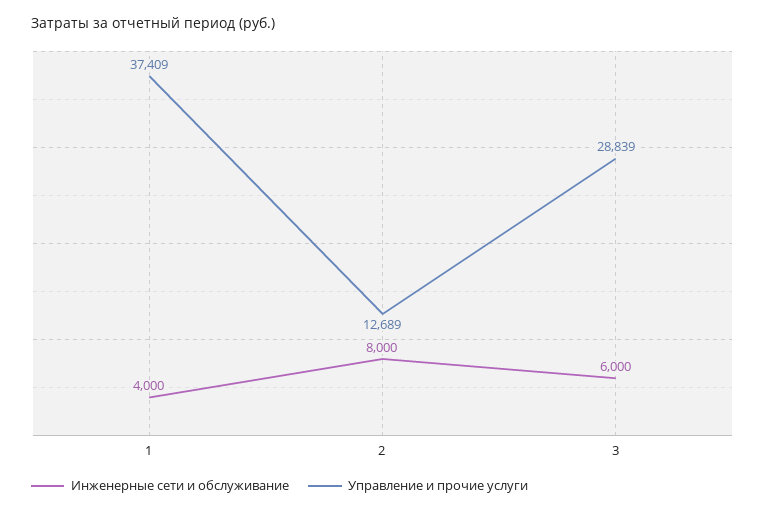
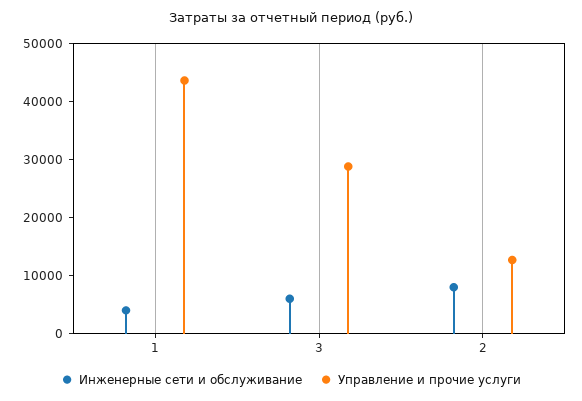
  {
    "Инженерные сети и обслуживание": {
      "1": 4000,
      "2": 8000,
      "3": 6000
    },
    "Управление и прочие услуги": {
-     "1": 37409,
+     "1": 44000,
      "2": 12689,
      "3": 28839
    }
  }

